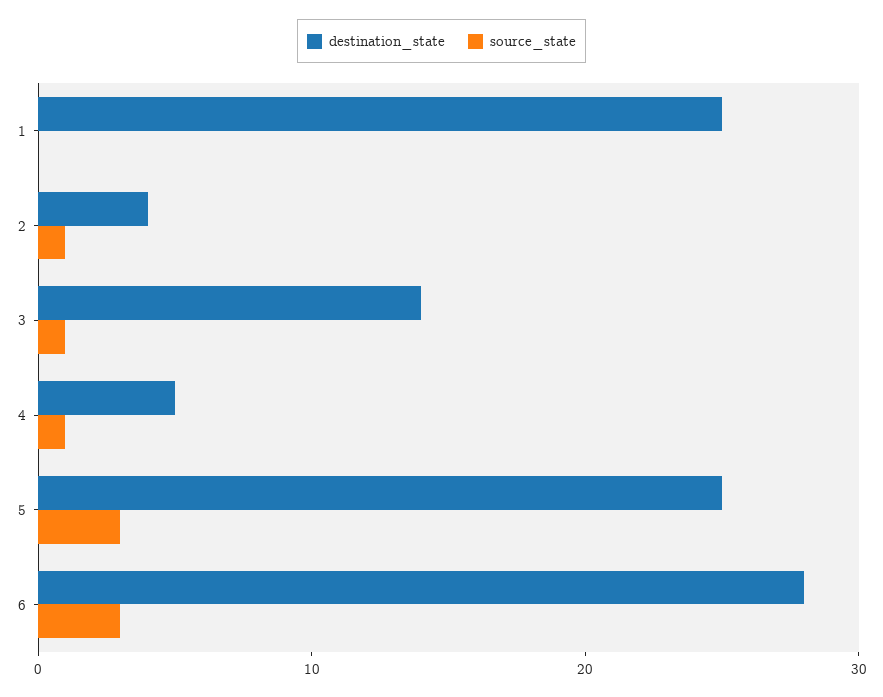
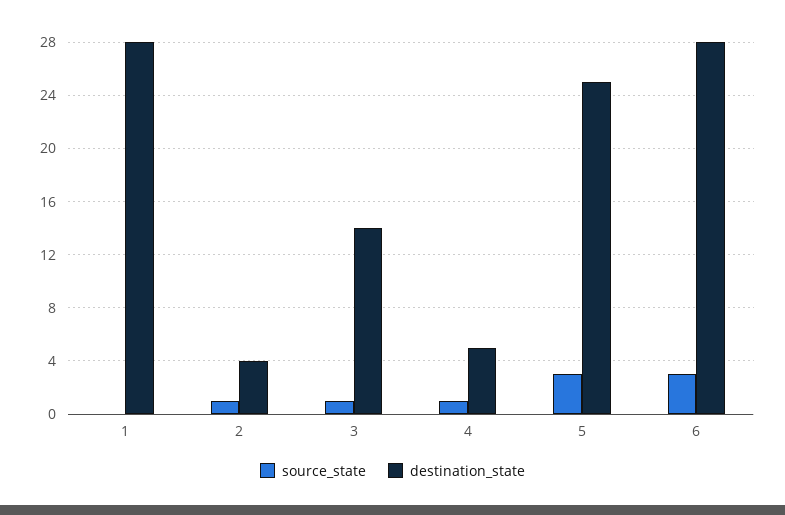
  {
    "destination_state": {
-     "1": 25,
+     "1": 28,
      "2": 4,
      "3": 14,
      "4": 5,
      "5": 25,
      "6": 28
    },
    "source_state": {
      "1": 0,
      "2": 1,
      "3": 1,
      "4": 1,
      "5": 3,
      "6": 3
    }
  }

